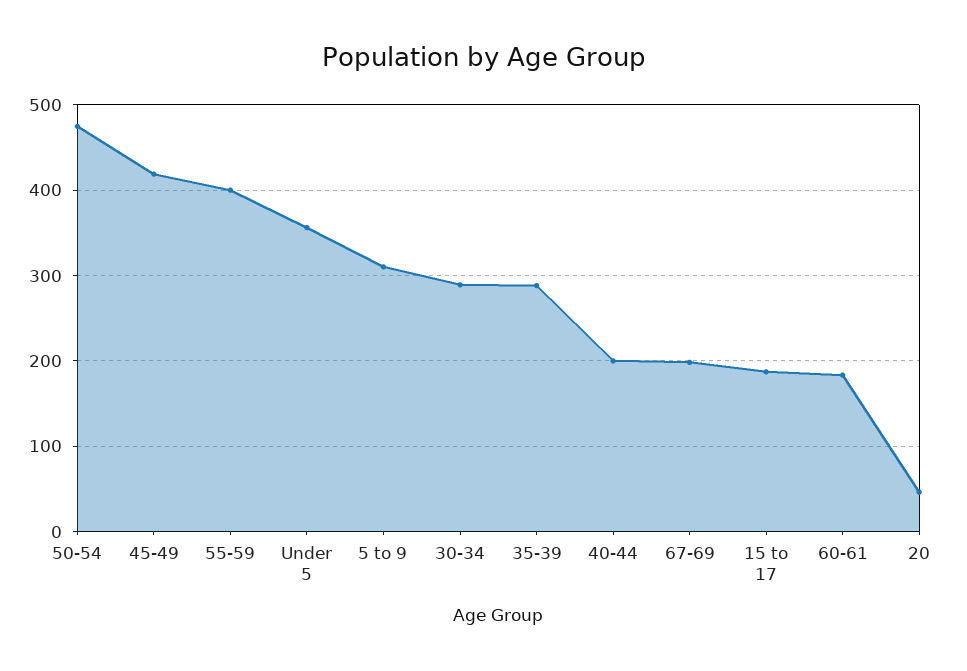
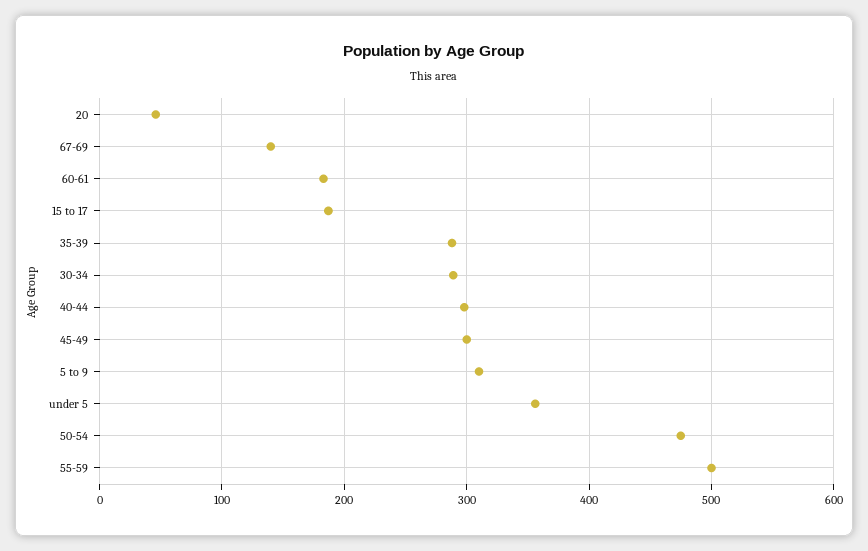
  {
    "50-54": 480,
-   "45-49": 420,
+   "45-49": 300,
-   "55-59": 400,
+   "55-59": 500,
    "Under 5": 360,
    "5 to 9": 310,
    "30-34": 290,
    "35-39": 290,
-   "40-44": 200,
+   "40-44": 300,
-   "67-69": 200,
+   "67-69": 140,
    "15 to 17": 190,
    "60-61": 180,
    "20": 50
  }

